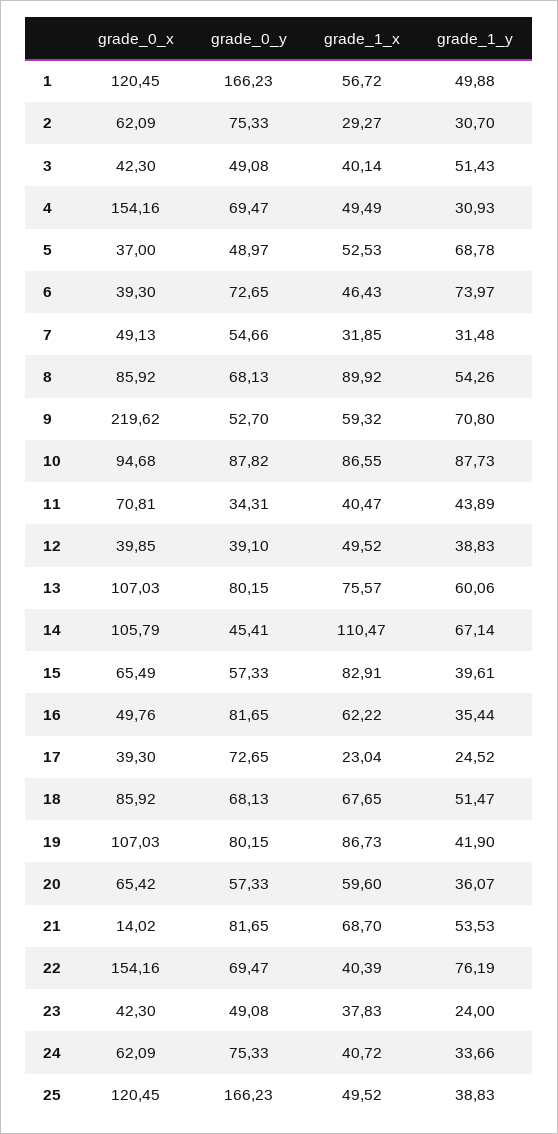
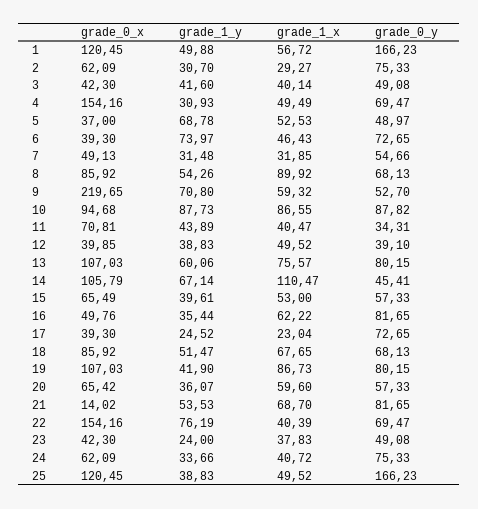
  {
    "grade_0_x": {
      "1": 120.45,
      "2": 62.09,
      "3": 42.3,
      "4": 154.16,
      "5": 37,
      "6": 39.3,
      "7": 49.13,
      "8": 85.92,
-     "9": 219.62,
+     "9": 219.65,
      "10": 94.68,
      "11": 70.81,
      "12": 39.85,
      "13": 107.03,
      "14": 105.79,
      "15": 65.49,
      "16": 49.76,
      "17": 39.3,
      "18": 85.92,
      "19": 107.03,
      "20": 65.42,
      "21": 14.02,
      "22": 154.16,
      "23": 42.3,
      "24": 62.09,
      "25": 120.45
    },
    "grade_0_y": {
      "1": 166.23,
      "2": 75.33,
      "3": 49.08,
      "4": 69.47,
      "5": 48.97,
      "6": 72.65,
      "7": 54.66,
      "8": 68.13,
      "9": 52.7,
      "10": 87.82,
      "11": 34.31,
      "12": 39.1,
      "13": 80.15,
      "14": 45.41,
      "15": 57.33,
      "16": 81.65,
      "17": 72.65,
      "18": 68.13,
      "19": 80.15,
      "20": 57.33,
      "21": 81.65,
      "22": 69.47,
      "23": 49.08,
      "24": 75.33,
      "25": 166.23
    },
    "grade_1_x": {
      "1": 56.72,
      "2": 29.27,
      "3": 40.14,
      "4": 49.49,
      "5": 52.53,
      "6": 46.43,
      "7": 31.85,
      "8": 89.92,
      "9": 59.32,
      "10": 86.55,
      "11": 40.47,
      "12": 49.52,
      "13": 75.57,
      "14": 110.47,
-     "15": 82.91,
+     "15": 53,
      "16": 62.22,
      "17": 23.04,
      "18": 67.65,
      "19": 86.73,
      "20": 59.6,
      "21": 68.7,
      "22": 40.39,
      "23": 37.83,
      "24": 40.72,
      "25": 49.52
    },
    "grade_1_y": {
      "1": 49.88,
      "2": 30.7,
-     "3": 51.43,
+     "3": 41.6,
      "4": 30.93,
      "5": 68.78,
      "6": 73.97,
      "7": 31.48,
      "8": 54.26,
      "9": 70.8,
      "10": 87.73,
      "11": 43.89,
      "12": 38.83,
      "13": 60.06,
      "14": 67.14,
      "15": 39.61,
      "16": 35.44,
      "17": 24.52,
      "18": 51.47,
      "19": 41.9,
      "20": 36.07,
      "21": 53.53,
      "22": 76.19,
      "23": 24,
      "24": 33.66,
      "25": 38.83
    }
  }

